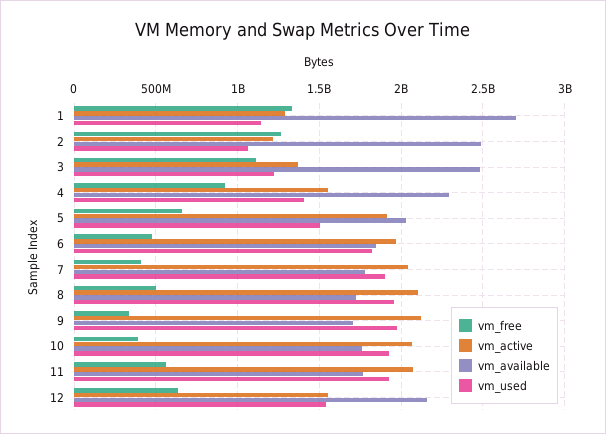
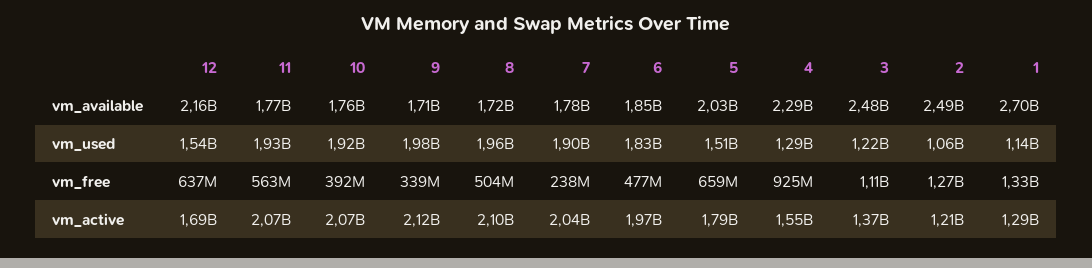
  {
    "vm_free": {
      "1": 1330000000,
      "2": 1270000000,
      "3": 1110000000,
      "4": 925000000,
      "5": 659000000,
      "6": 477000000,
-     "7": 400000000,
+     "7": 238000000,
      "8": 504000000,
      "9": 339000000,
      "10": 392000000,
      "11": 563000000,
      "12": 637000000
    },
    "vm_active": {
      "1": 1290000000,
      "2": 1210000000,
      "3": 1370000000,
      "4": 1550000000,
-     "5": 1900000000,
+     "5": 1790000000,
      "6": 1970000000,
      "7": 2040000000,
      "8": 2100000000,
      "9": 2120000000,
      "10": 2070000000,
      "11": 2070000000,
-     "12": 1550000000
+     "12": 1690000000
    },
    "vm_available": {
      "1": 2700000000,
      "2": 2490000000,
      "3": 2480000000,
      "4": 2290000000,
      "5": 2030000000,
      "6": 1850000000,
      "7": 1780000000,
      "8": 1720000000,
      "9": 1710000000,
      "10": 1760000000,
      "11": 1770000000,
      "12": 2160000000
    },
    "vm_used": {
      "1": 1140000000,
      "2": 1060000000,
      "3": 1220000000,
-     "4": 1400000000,
+     "4": 1290000000,
      "5": 1510000000,
      "6": 1830000000,
      "7": 1900000000,
      "8": 1960000000,
      "9": 1980000000,
      "10": 1920000000,
      "11": 1930000000,
      "12": 1540000000
    }
  }

